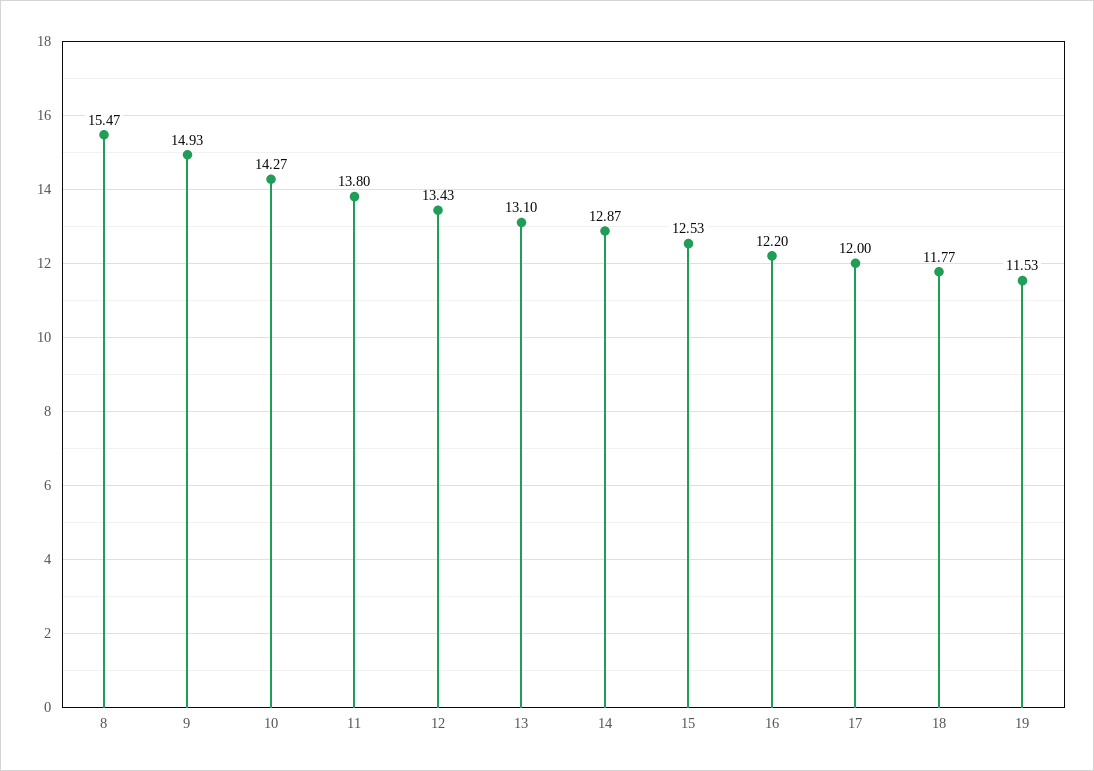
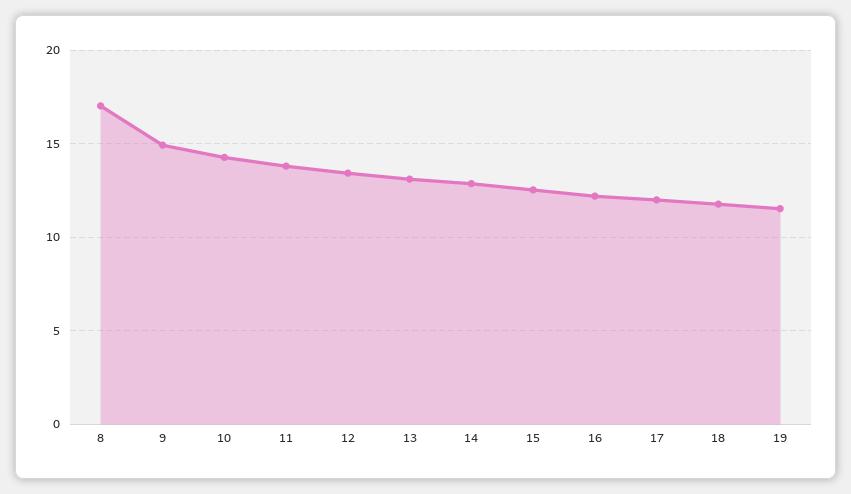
  {
-   "8": 15.47,
+   "8": 17,
    "9": 14.93,
    "10": 14.27,
    "11": 13.8,
    "12": 13.43,
    "13": 13.1,
    "14": 12.87,
    "15": 12.53,
    "16": 12.2,
    "17": 12,
    "18": 11.77,
    "19": 11.53
  }

